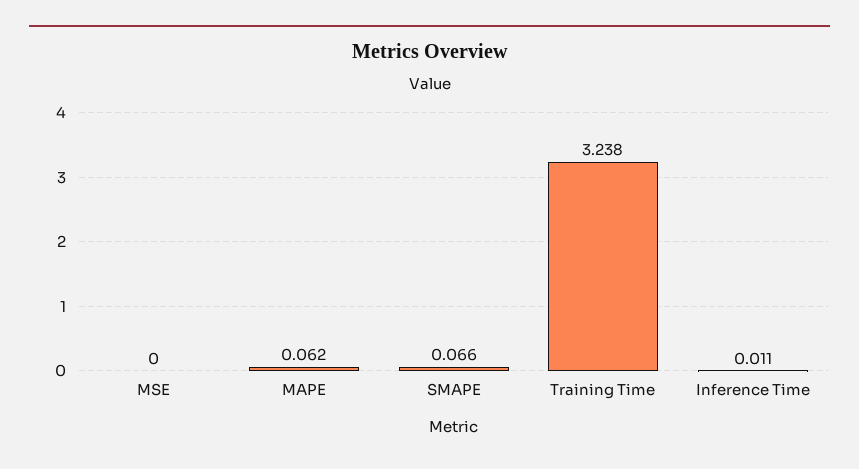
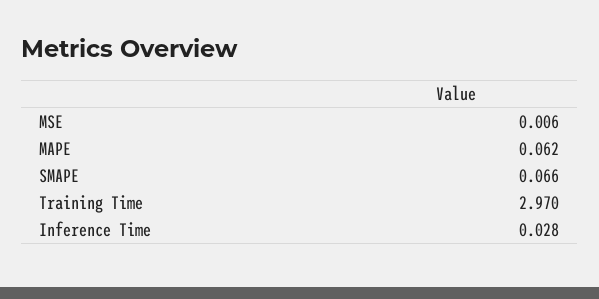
  {
-   "MSE": 0,
+   "MSE": 0.006,
    "MAPE": 0.062,
    "SMAPE": 0.066,
-   "Training Time": 3.238,
+   "Training Time": 2.97,
-   "Inference Time": 0.011
+   "Inference Time": 0.028
  }

